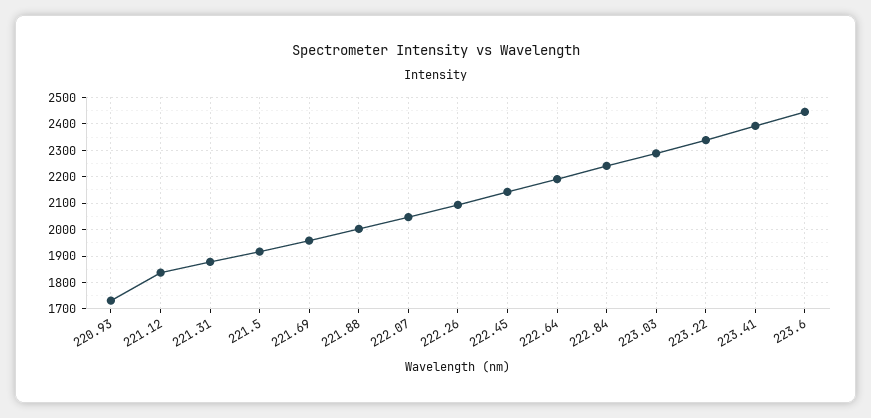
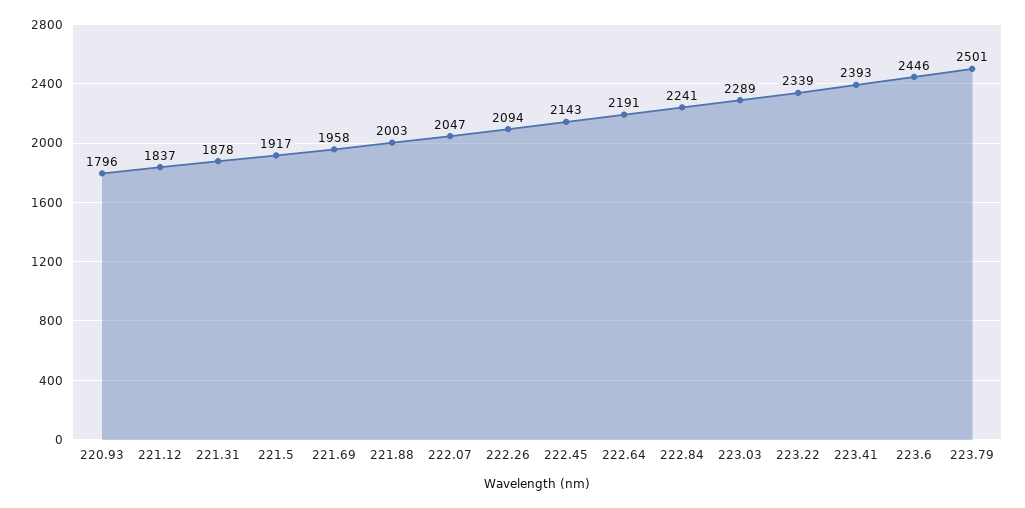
  {
-   "220.93": 1725,
+   "220.93": 1796,
    "221.12": 1837,
    "221.31": 1878,
    "221.5": 1917,
    "221.69": 1958,
    "221.88": 2003,
    "222.07": 2047,
    "222.26": 2094,
    "222.45": 2143,
    "222.64": 2191,
    "222.84": 2241,
    "223.03": 2289,
    "223.22": 2339,
    "223.41": 2393,
-   "223.6": 2446
+   "223.6": 2446,
+   "223.79": 2501
  }

